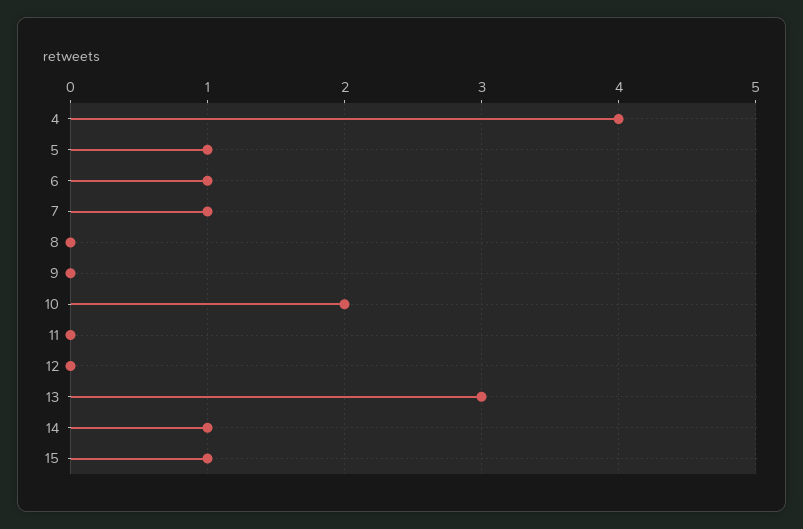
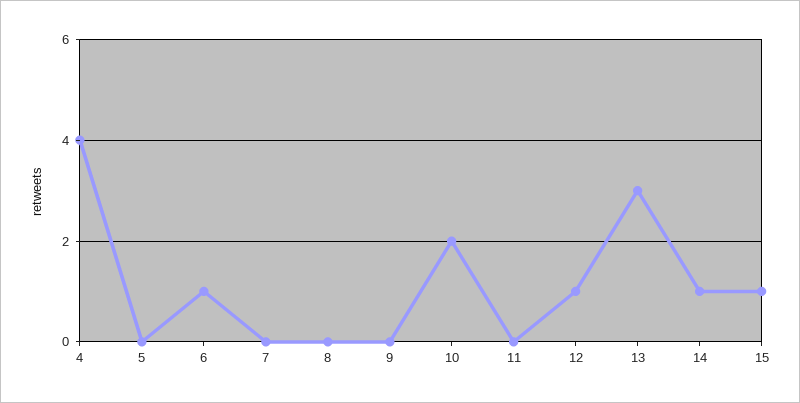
  {
    "4": 4,
-   "5": 1,
+   "5": 0,
    "6": 1,
-   "7": 1,
+   "7": 0,
    "8": 0,
    "9": 0,
    "10": 2,
    "11": 0,
-   "12": 0,
+   "12": 1,
    "13": 3,
    "14": 1,
    "15": 1
  }

